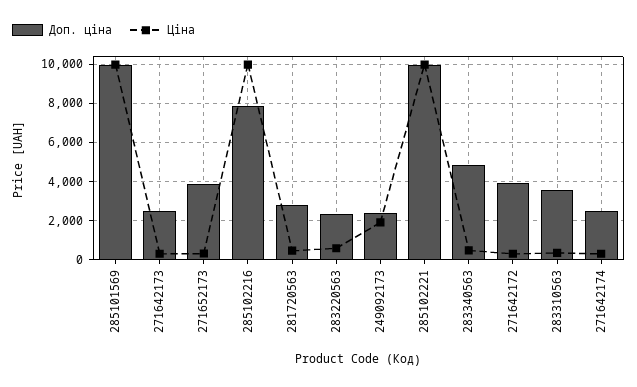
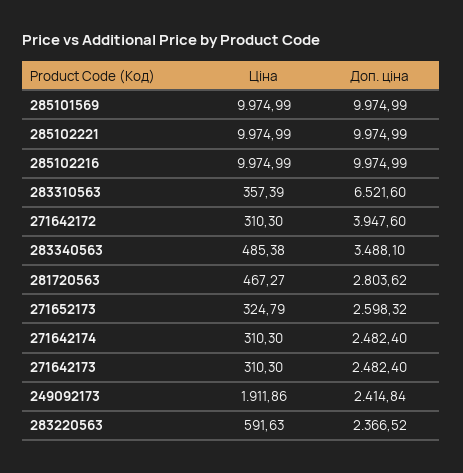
  {
    "Доп. ціна": {
      "285101569": 9974.99,
      "271642173": 2482.4,
-     "271652173": 4000,
+     "271652173": 2598.32,
-     "285102216": 8000,
+     "285102216": 9974.99,
      "281720563": 2803.62,
      "283220563": 2366.52,
      "249092173": 2414.84,
      "285102221": 9974.99,
-     "283340563": 5000,
+     "283340563": 3488.1,
      "271642172": 3947.6,
-     "283310563": 3500,
+     "283310563": 6521.6,
      "271642174": 2482.4
    },
    "Ціна": {
      "285101569": 9974.99,
      "271642173": 310.3,
      "271652173": 324.79,
      "285102216": 9974.99,
      "281720563": 467.27,
      "283220563": 591.63,
      "249092173": 1911.86,
      "285102221": 9974.99,
      "283340563": 485.38,
      "271642172": 310.3,
      "283310563": 357.39,
      "271642174": 310.3
    }
  }

